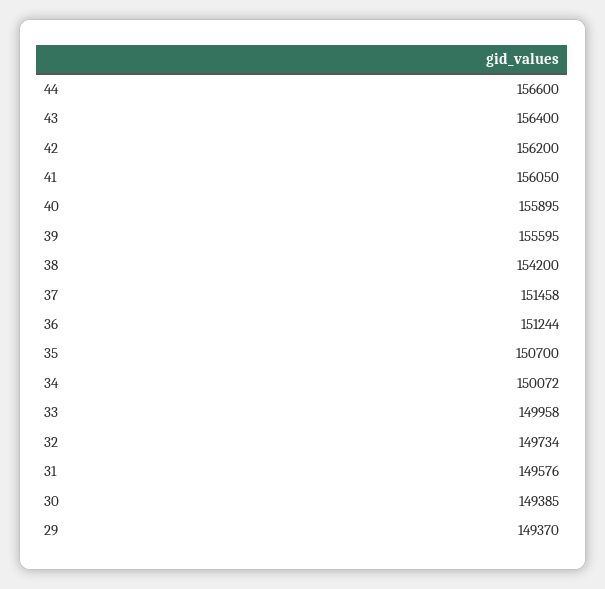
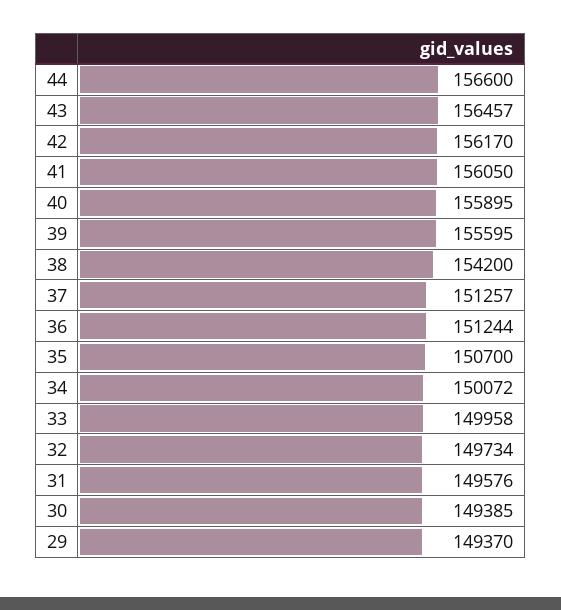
  {
    "44": 156600,
-   "43": 156400,
+   "43": 156457,
-   "42": 156200,
+   "42": 156170,
    "41": 156050,
    "40": 155895,
    "39": 155595,
    "38": 154200,
-   "37": 151458,
+   "37": 151257,
    "36": 151244,
    "35": 150700,
    "34": 150072,
    "33": 149958,
    "32": 149734,
    "31": 149576,
    "30": 149385,
    "29": 149370
  }

